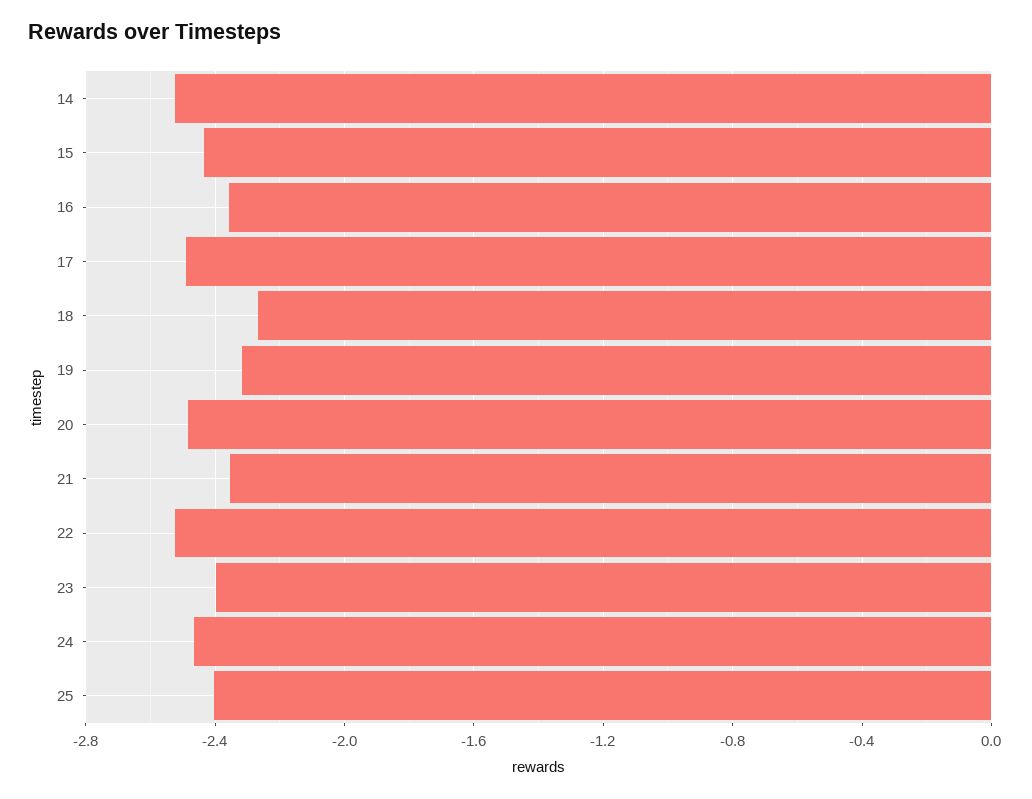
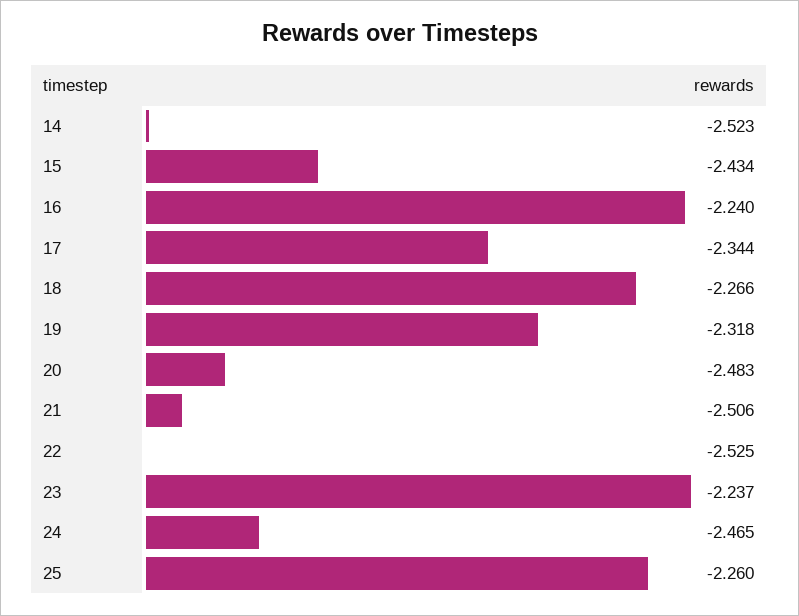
  {
    "14": -2.523,
    "15": -2.434,
-   "16": -2.35,
+   "16": -2.24,
-   "17": -2.5,
+   "17": -2.344,
    "18": -2.266,
    "19": -2.318,
    "20": -2.483,
-   "21": -2.35,
+   "21": -2.506,
    "22": -2.525,
-   "23": -2.4,
+   "23": -2.237,
    "24": -2.465,
-   "25": -2.4
+   "25": -2.26
  }

